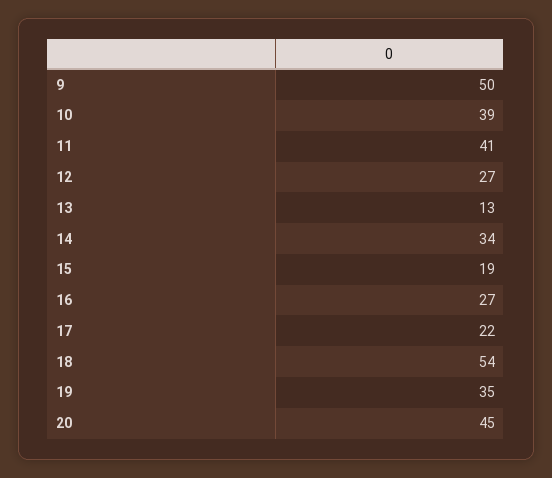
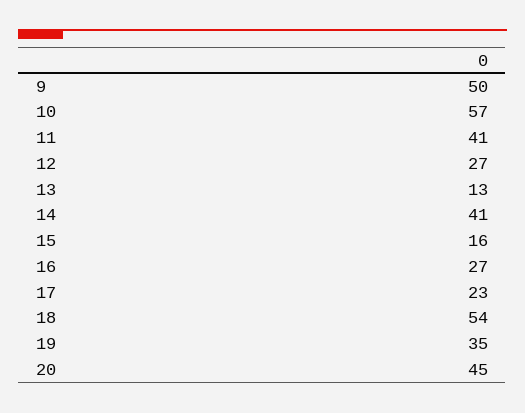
  {
    "9": 50,
-   "10": 39,
+   "10": 57,
    "11": 41,
    "12": 27,
    "13": 13,
-   "14": 34,
+   "14": 41,
-   "15": 19,
+   "15": 16,
    "16": 27,
-   "17": 22,
+   "17": 23,
    "18": 54,
    "19": 35,
    "20": 45
  }

